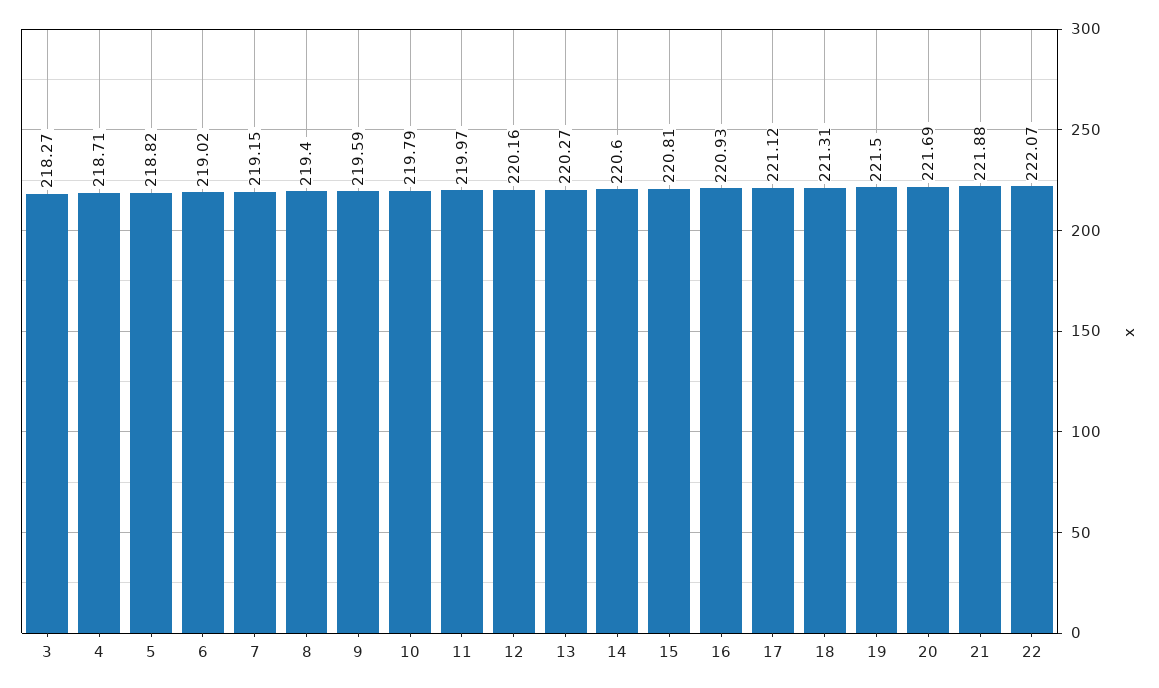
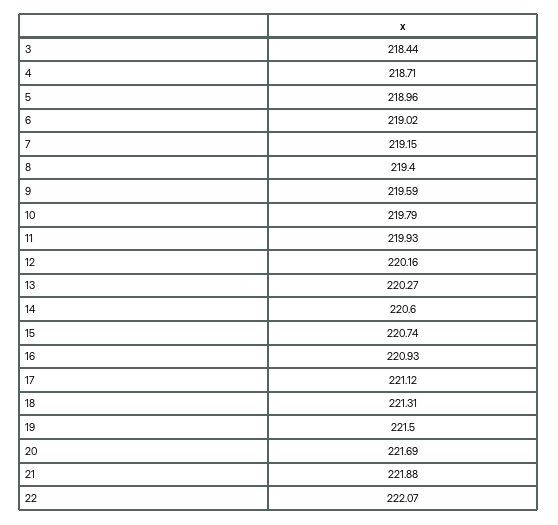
  {
-   "3": 218.27,
+   "3": 218.44,
    "4": 218.71,
-   "5": 218.82,
+   "5": 218.96,
    "6": 219.02,
    "7": 219.15,
    "8": 219.4,
    "9": 219.59,
    "10": 219.79,
-   "11": 219.97,
+   "11": 219.93,
    "12": 220.16,
    "13": 220.27,
    "14": 220.6,
-   "15": 220.81,
+   "15": 220.74,
    "16": 220.93,
    "17": 221.12,
    "18": 221.31,
    "19": 221.5,
    "20": 221.69,
    "21": 221.88,
    "22": 222.07
  }

